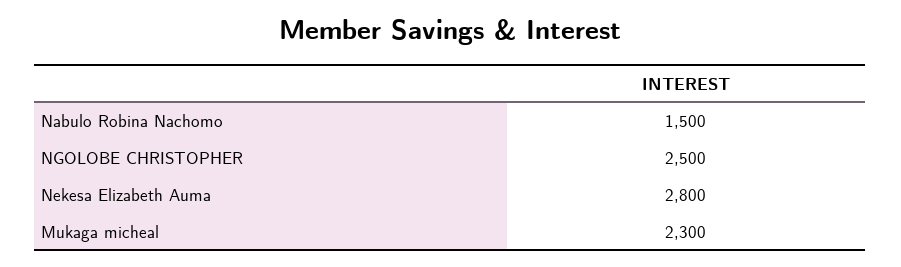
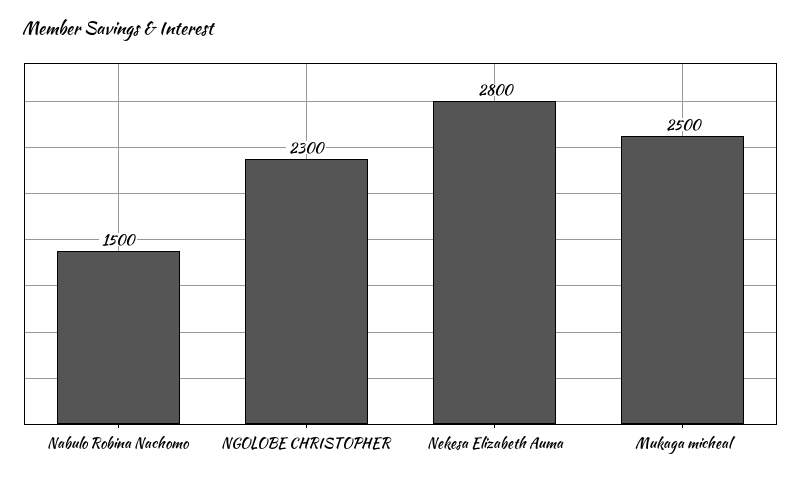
  {
    "Nabulo Robina Nachomo": 1500,
-   "NGOLOBE CHRISTOPHER": 2500,
+   "NGOLOBE CHRISTOPHER": 2300,
    "Nekesa Elizabeth Auma": 2800,
-   "Mukaga micheal": 2300
+   "Mukaga micheal": 2500
  }

